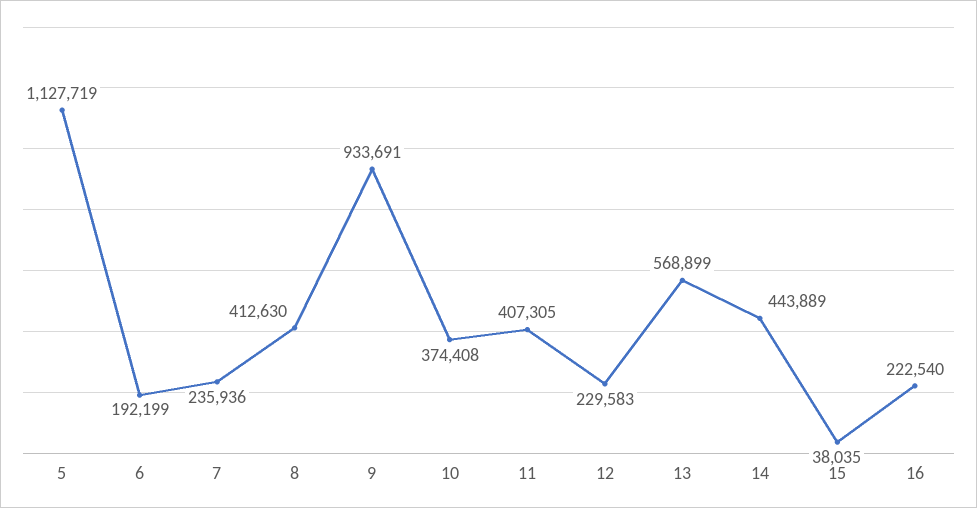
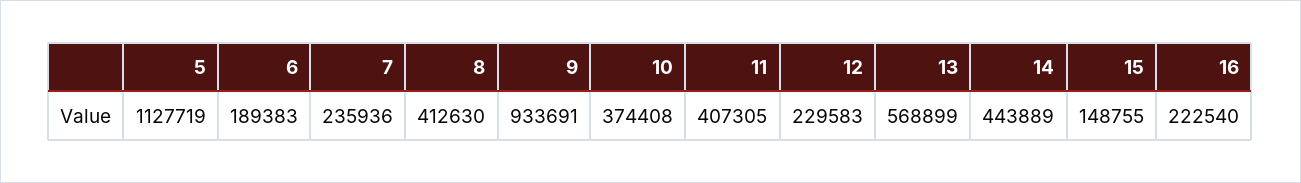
  {
    "5": 1127719,
-   "6": 192199,
+   "6": 189383,
    "7": 235936,
    "8": 412630,
    "9": 933691,
    "10": 374408,
    "11": 407305,
    "12": 229583,
    "13": 568899,
    "14": 443889,
-   "15": 38035,
+   "15": 148755,
    "16": 222540
  }

